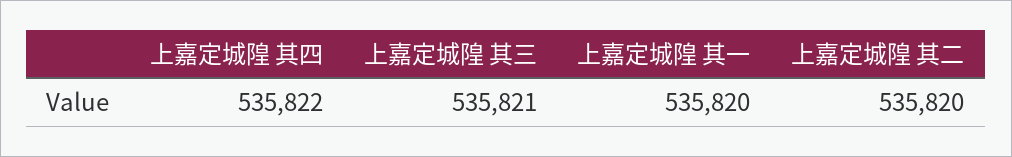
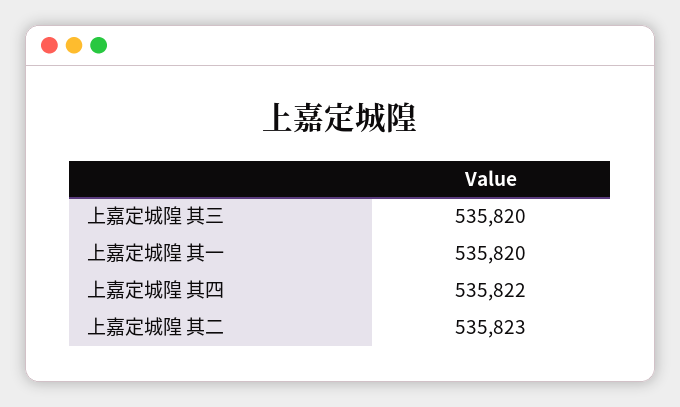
  {
    "上嘉定城隍 其四": 535822,
-   "上嘉定城隍 其三": 535821,
+   "上嘉定城隍 其三": 535820,
    "上嘉定城隍 其一": 535820,
-   "上嘉定城隍 其二": 535820
+   "上嘉定城隍 其二": 535823
  }

